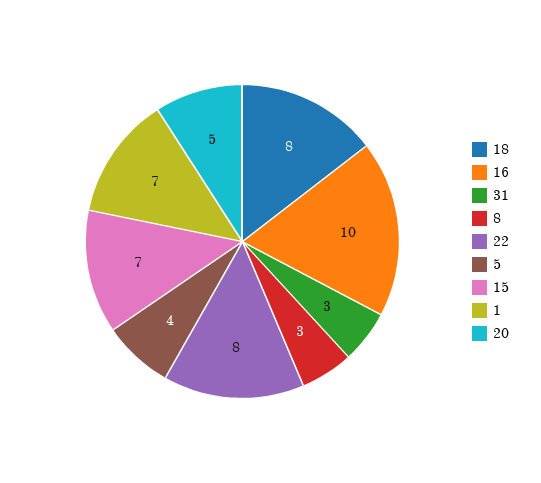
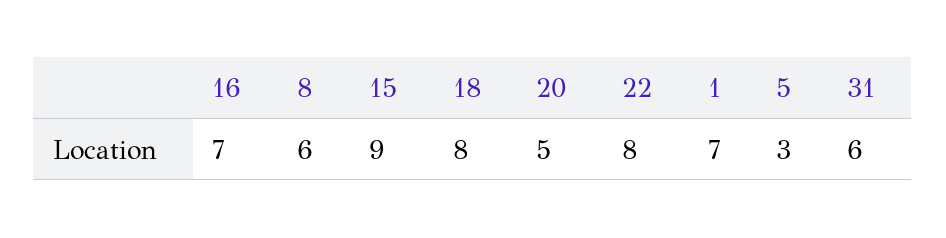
  {
    "18": 8,
-   "16": 10,
+   "16": 7,
-   "31": 3,
+   "31": 6,
-   "8": 3,
+   "8": 6,
    "22": 8,
-   "5": 4,
+   "5": 3,
-   "15": 7,
+   "15": 9,
    "1": 7,
    "20": 5
  }

